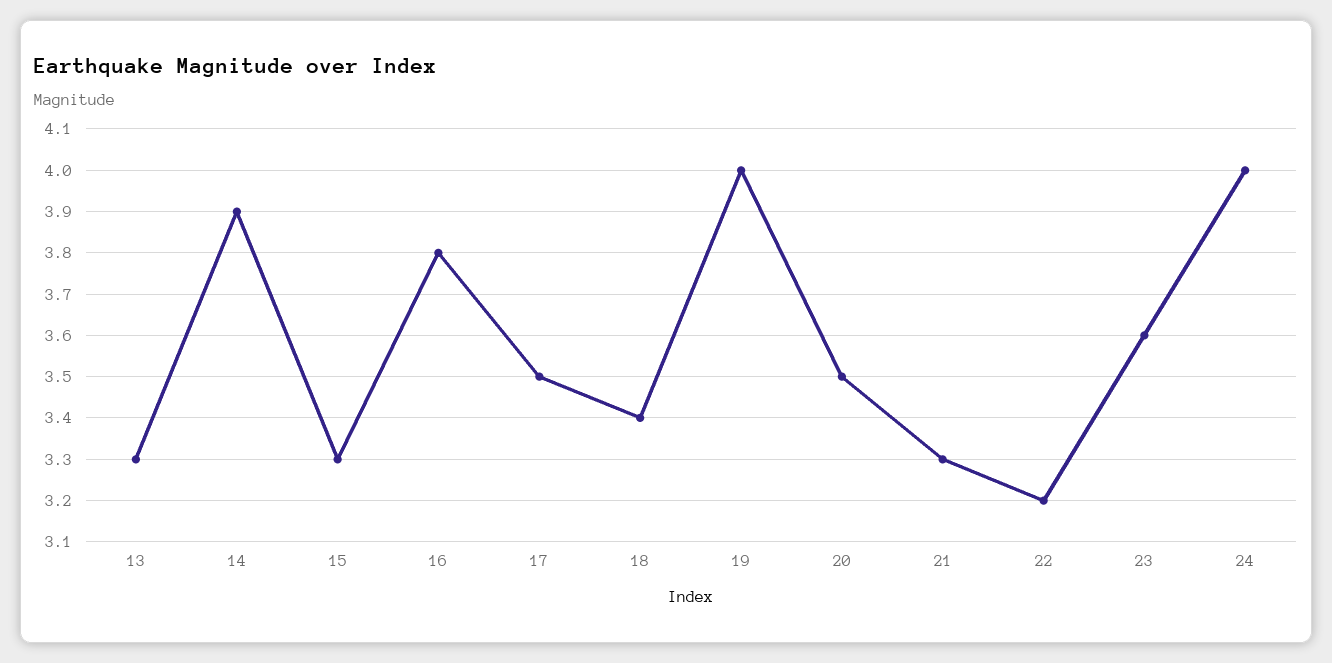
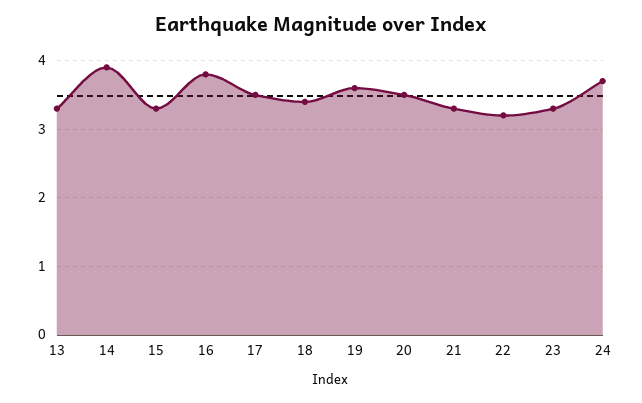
  {
    "13": 3.3,
    "14": 3.9,
    "15": 3.3,
    "16": 3.8,
    "17": 3.5,
    "18": 3.4,
-   "19": 4,
+   "19": 3.6,
    "20": 3.5,
    "21": 3.3,
    "22": 3.2,
-   "23": 3.6,
+   "23": 3.3,
-   "24": 4
+   "24": 3.7
  }

